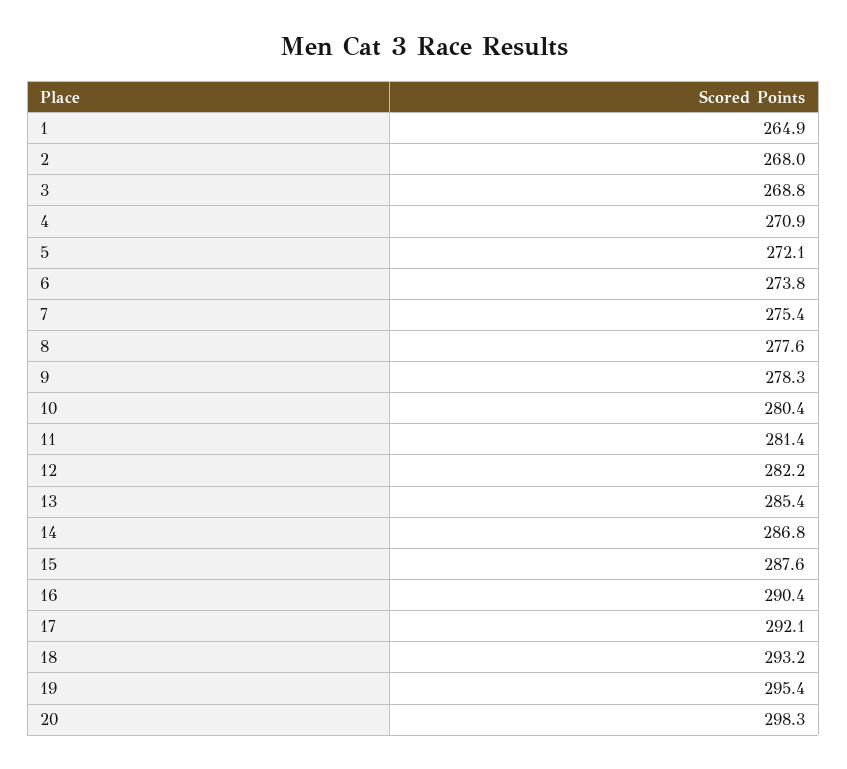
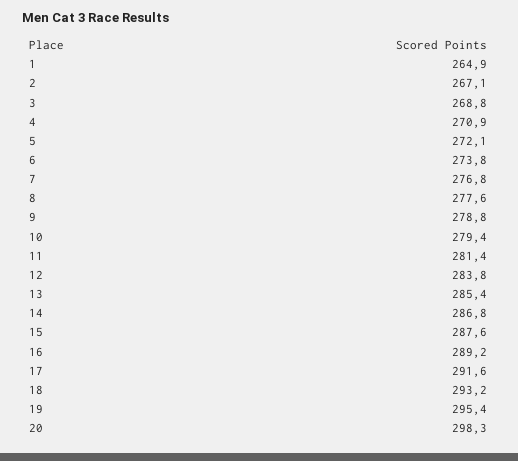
  {
    "1": 264.9,
-   "2": 268,
+   "2": 267.1,
    "3": 268.8,
    "4": 270.9,
    "5": 272.1,
    "6": 273.8,
-   "7": 275.4,
+   "7": 276.8,
    "8": 277.6,
-   "9": 278.3,
+   "9": 278.8,
-   "10": 280.4,
+   "10": 279.4,
    "11": 281.4,
-   "12": 282.2,
+   "12": 283.8,
    "13": 285.4,
    "14": 286.8,
    "15": 287.6,
-   "16": 290.4,
+   "16": 289.2,
-   "17": 292.1,
+   "17": 291.6,
    "18": 293.2,
    "19": 295.4,
    "20": 298.3
  }

